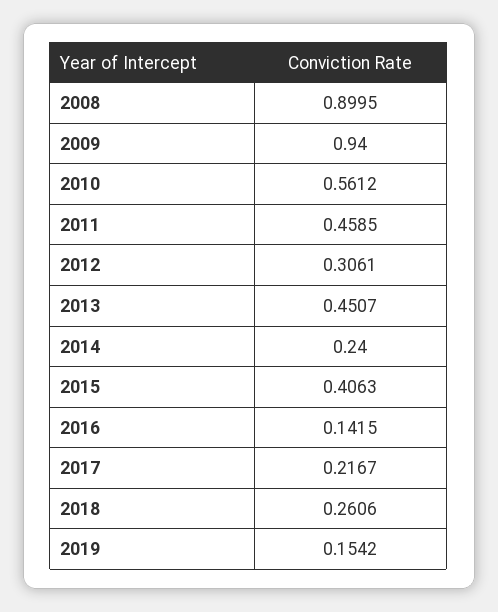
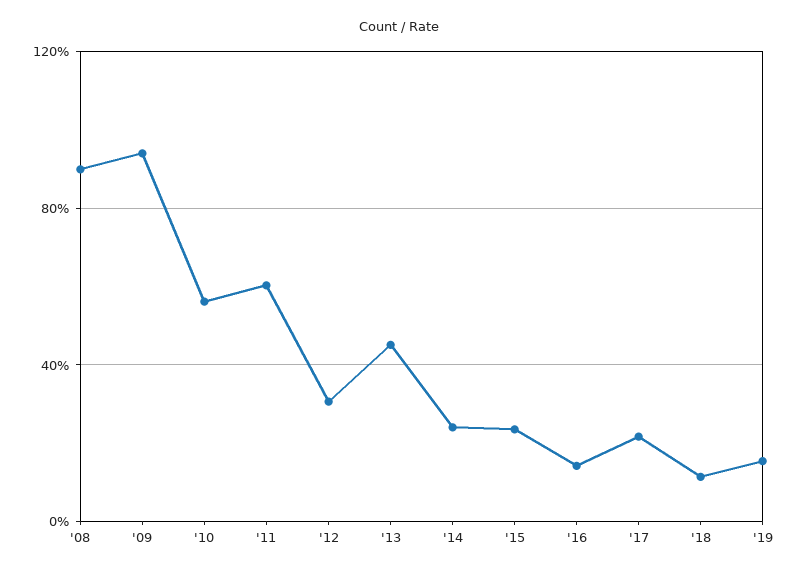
  {
    "2008": 0.8995,
    "2009": 0.94,
    "2010": 0.5612,
-   "2011": 0.4585,
+   "2011": 0.6,
    "2012": 0.3061,
    "2013": 0.4507,
    "2014": 0.24,
-   "2015": 0.4063,
+   "2015": 0.25,
    "2016": 0.1415,
    "2017": 0.2167,
-   "2018": 0.2606,
+   "2018": 0.1,
    "2019": 0.1542
  }

